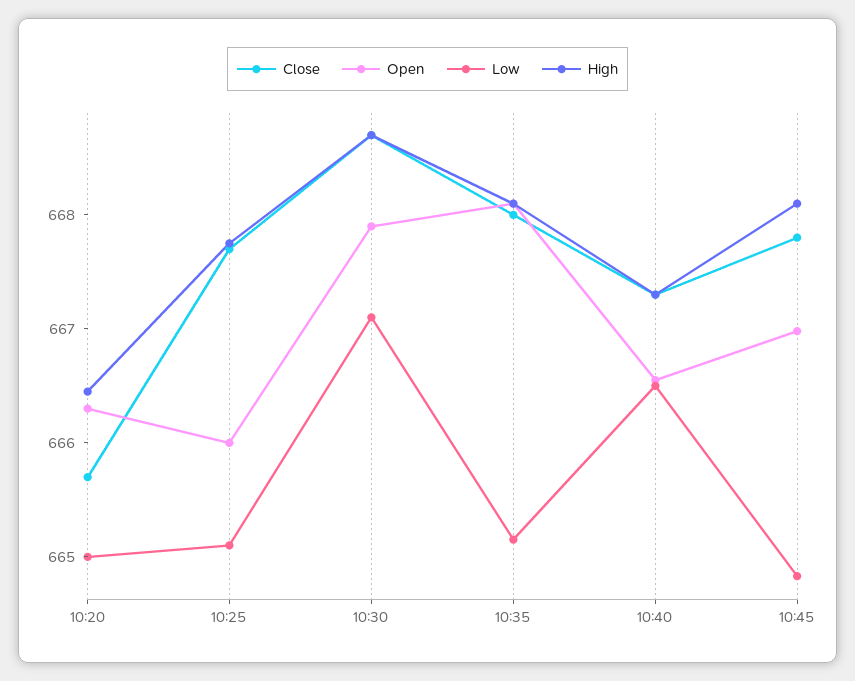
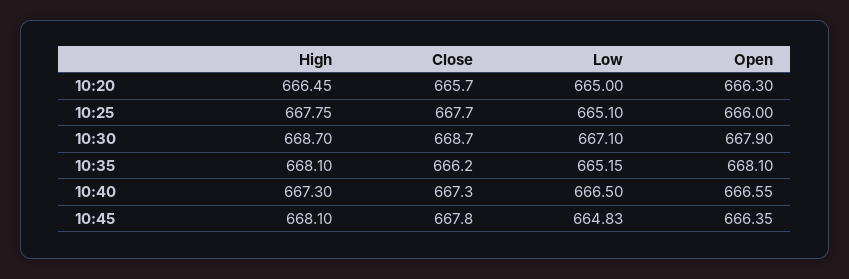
  {
    "Close": {
      "10:20": 665.7,
      "10:25": 667.7,
      "10:30": 668.7,
-     "10:35": 668,
+     "10:35": 666.2,
      "10:40": 667.3,
      "10:45": 667.8
    },
    "Open": {
      "10:20": 666.3,
      "10:25": 666,
      "10:30": 667.9,
      "10:35": 668.1,
      "10:40": 666.55,
-     "10:45": 667
+     "10:45": 666.35
    },
    "Low": {
      "10:20": 665,
      "10:25": 665.1,
      "10:30": 667.1,
      "10:35": 665.15,
      "10:40": 666.5,
      "10:45": 664.83
    },
    "High": {
      "10:20": 666.45,
      "10:25": 667.75,
      "10:30": 668.7,
      "10:35": 668.1,
      "10:40": 667.3,
      "10:45": 668.1
    }
  }

